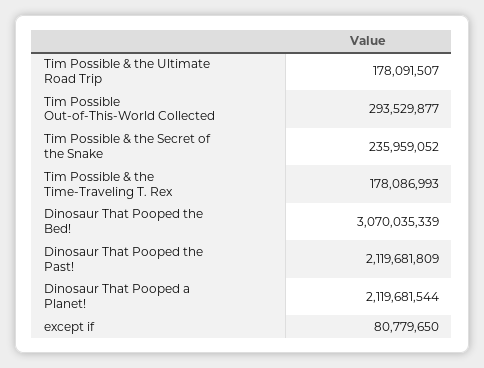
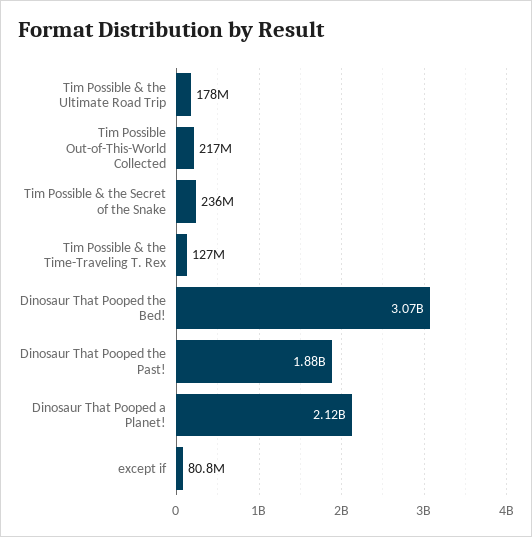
  {
    "Tim Possible & the Ultimate Road Trip": 178091507,
-   "Tim Possible Out-of-This-World Collected": 293529877,
+   "Tim Possible Out-of-This-World Collected": 217000000,
    "Tim Possible & the Secret of the Snake": 235959052,
-   "Tim Possible & the Time-Traveling T. Rex": 178086993,
+   "Tim Possible & the Time-Traveling T. Rex": 127000000,
    "Dinosaur That Pooped the Bed!": 3070035339,
-   "Dinosaur That Pooped the Past!": 2119681809,
+   "Dinosaur That Pooped the Past!": 1880000000,
    "Dinosaur That Pooped a Planet!": 2119681544,
    "except if": 80779650
  }

